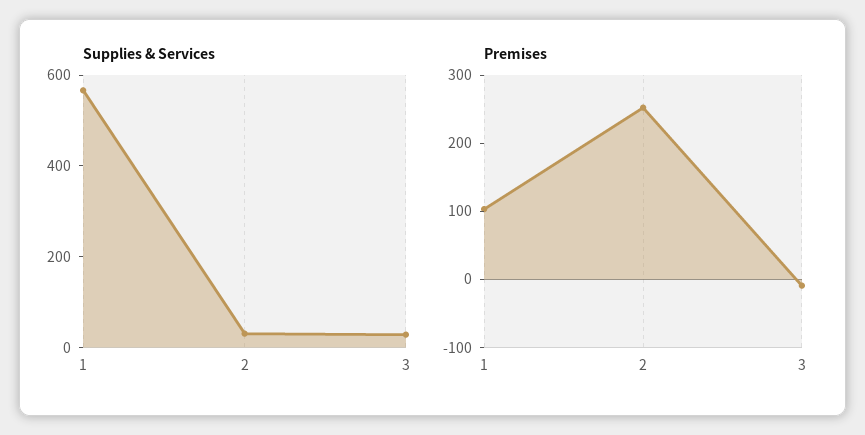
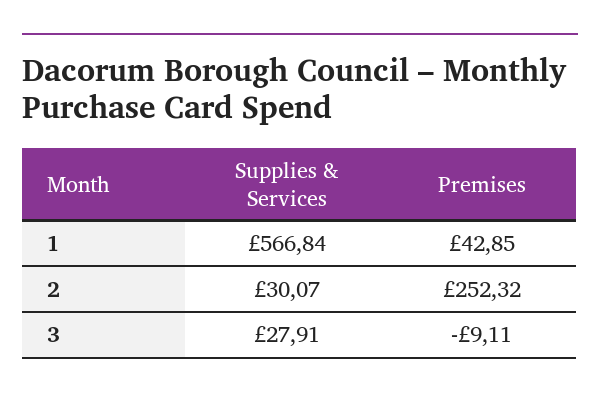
  {
    "Supplies & Services": {
      "1": 566.84,
      "2": 30.07,
      "3": 27.91
    },
    "Premises": {
-     "1": 100,
+     "1": 42.85,
      "2": 252.32,
      "3": -9.11
    }
  }

